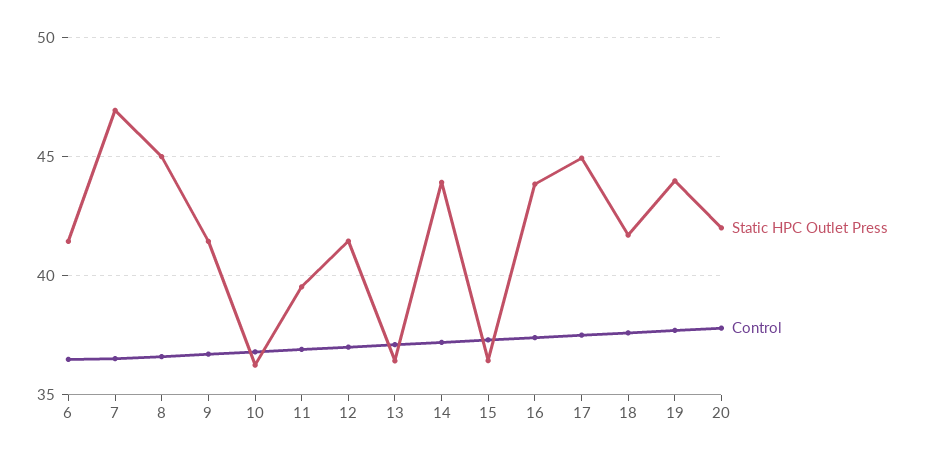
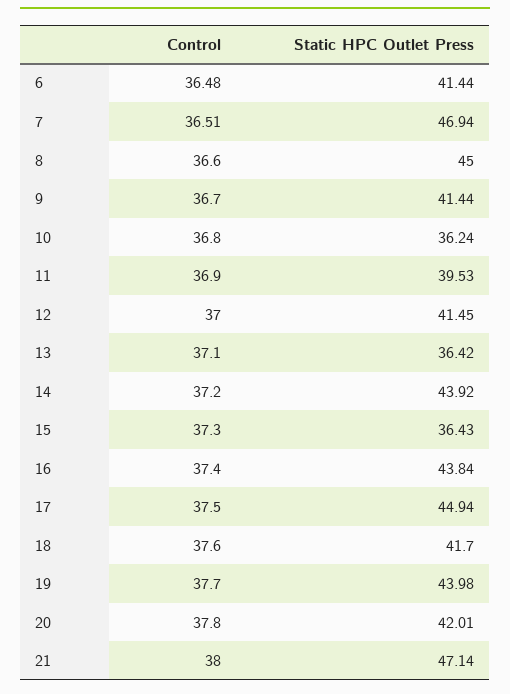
  {
    "Static HPC Outlet Press": {
      "6": 41.44,
      "7": 46.94,
      "8": 45,
      "9": 41.44,
      "10": 36.24,
      "11": 39.53,
      "12": 41.45,
      "13": 36.42,
      "14": 43.92,
      "15": 36.43,
      "16": 43.84,
      "17": 44.94,
      "18": 41.7,
      "19": 43.98,
-     "20": 42.01
+     "20": 42.01,
+     "21": 47.14
    },
    "Control": {
      "6": 36.48,
      "7": 36.51,
      "8": 36.6,
      "9": 36.7,
      "10": 36.8,
      "11": 36.9,
      "12": 37,
      "13": 37.1,
      "14": 37.2,
      "15": 37.3,
      "16": 37.4,
      "17": 37.5,
      "18": 37.6,
      "19": 37.7,
-     "20": 37.8
+     "20": 37.8,
+     "21": 38
    }
  }

